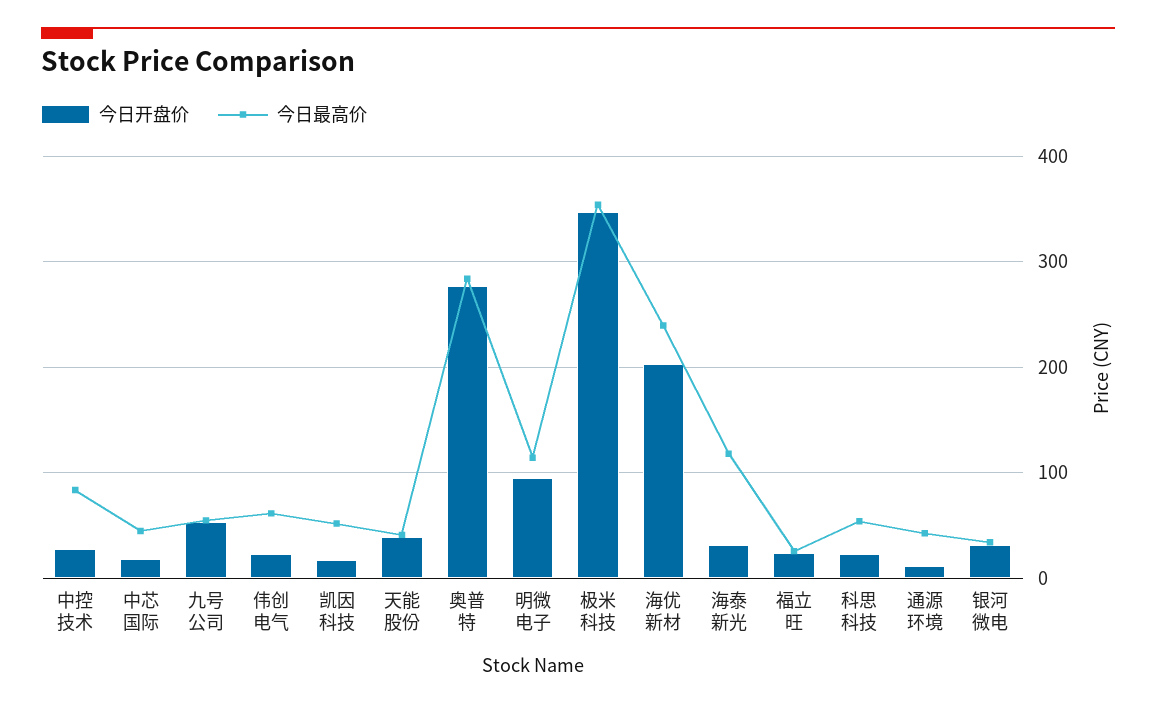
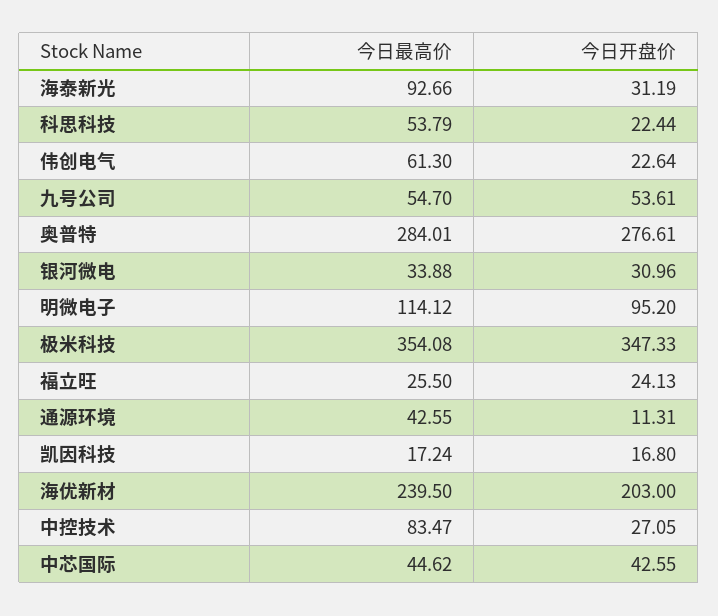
  {
    "今日开盘价": {
      "中控技术": 27.05,
-     "中芯国际": 20,
+     "中芯国际": 42.55,
      "九号公司": 53.61,
      "伟创电气": 22.64,
      "凯因科技": 16.8,
-     "天能股份": 40,
      "奥普特": 276.61,
      "明微电子": 95.2,
      "极米科技": 347.33,
      "海优新材": 203,
      "海泰新光": 31.19,
      "福立旺": 24.13,
      "科思科技": 22.44,
      "通源环境": 11.31,
      "银河微电": 30.96
    },
    "今日最高价": {
      "中控技术": 83.47,
      "中芯国际": 44.62,
      "九号公司": 54.7,
      "伟创电气": 61.3,
-     "凯因科技": 50,
+     "凯因科技": 17.24,
-     "天能股份": 40,
      "奥普特": 284.01,
      "明微电子": 114.12,
      "极米科技": 354.08,
      "海优新材": 239.5,
-     "海泰新光": 120,
+     "海泰新光": 92.66,
      "福立旺": 25.5,
      "科思科技": 53.79,
      "通源环境": 42.55,
      "银河微电": 33.88
    }
  }

